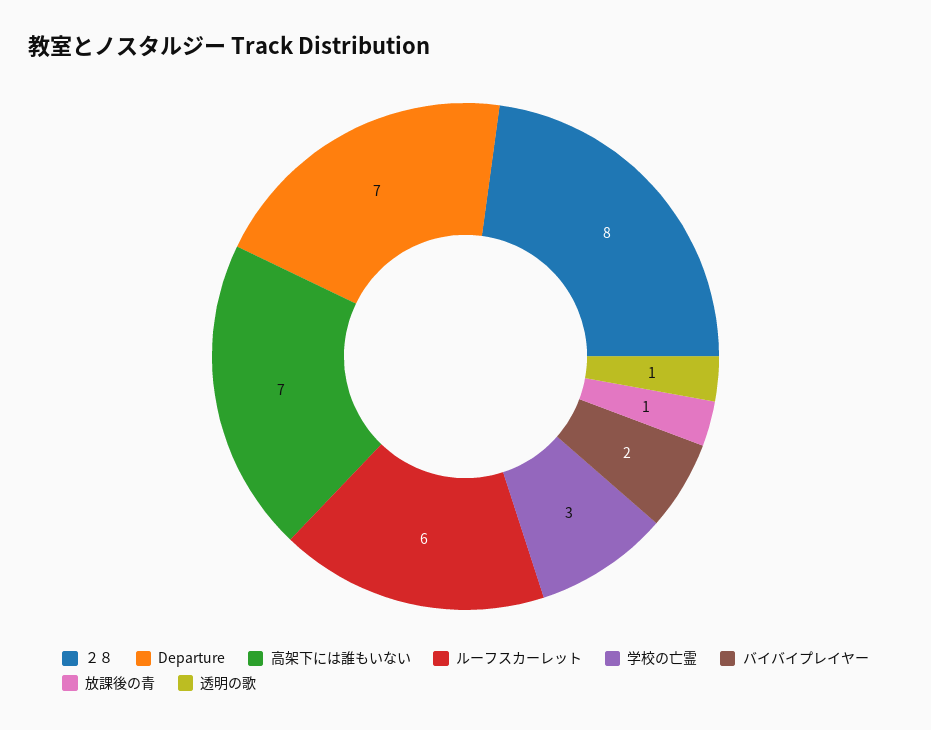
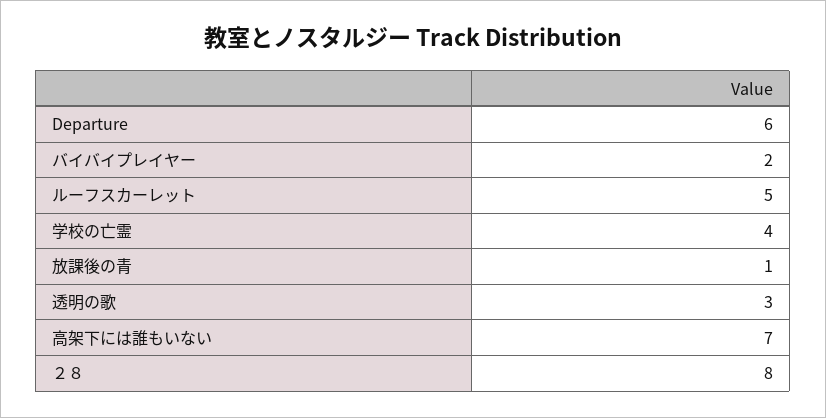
  {
    "２８": 8,
-   "Departure": 7,
+   "Departure": 6,
    "高架下には誰もいない": 7,
-   "ルーフスカーレット": 6,
+   "ルーフスカーレット": 5,
-   "学校の亡霊": 3,
+   "学校の亡霊": 4,
    "バイバイプレイヤー": 2,
    "放課後の青": 1,
-   "透明の歌": 1
+   "透明の歌": 3
  }

